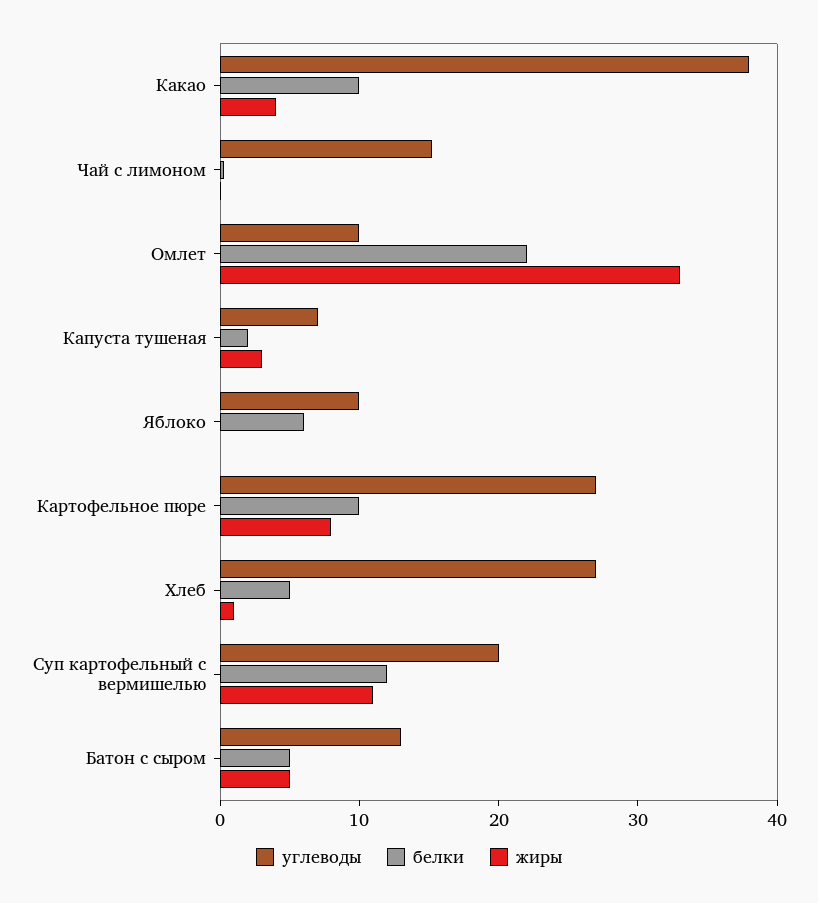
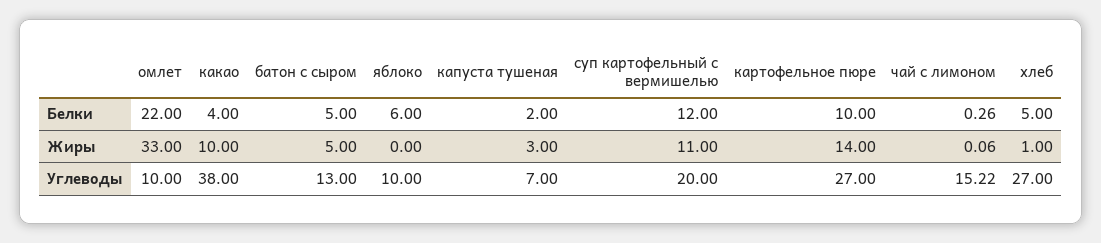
  {
    "углеводы": {
      "Какао": 38,
      "Чай с лимоном": 15.22,
      "Омлет": 10,
      "Капуста тушеная": 7,
      "Яблоко": 10,
      "Картофельное пюре": 27,
      "Хлеб": 27,
      "Суп картофельный с вермишелью": 20,
      "Батон с сыром": 13
    },
    "белки": {
-     "Какао": 10,
+     "Какао": 4,
      "Чай с лимоном": 0.26,
      "Омлет": 22,
      "Капуста тушеная": 2,
      "Яблоко": 6,
      "Картофельное пюре": 10,
      "Хлеб": 5,
      "Суп картофельный с вермишелью": 12,
      "Батон с сыром": 5
    },
    "жиры": {
-     "Какао": 4,
+     "Какао": 10,
      "Чай с лимоном": 0.06,
      "Омлет": 33,
      "Капуста тушеная": 3,
      "Яблоко": 0,
-     "Картофельное пюре": 8,
+     "Картофельное пюре": 14,
      "Хлеб": 1,
      "Суп картофельный с вермишелью": 11,
      "Батон с сыром": 5
    }
  }

